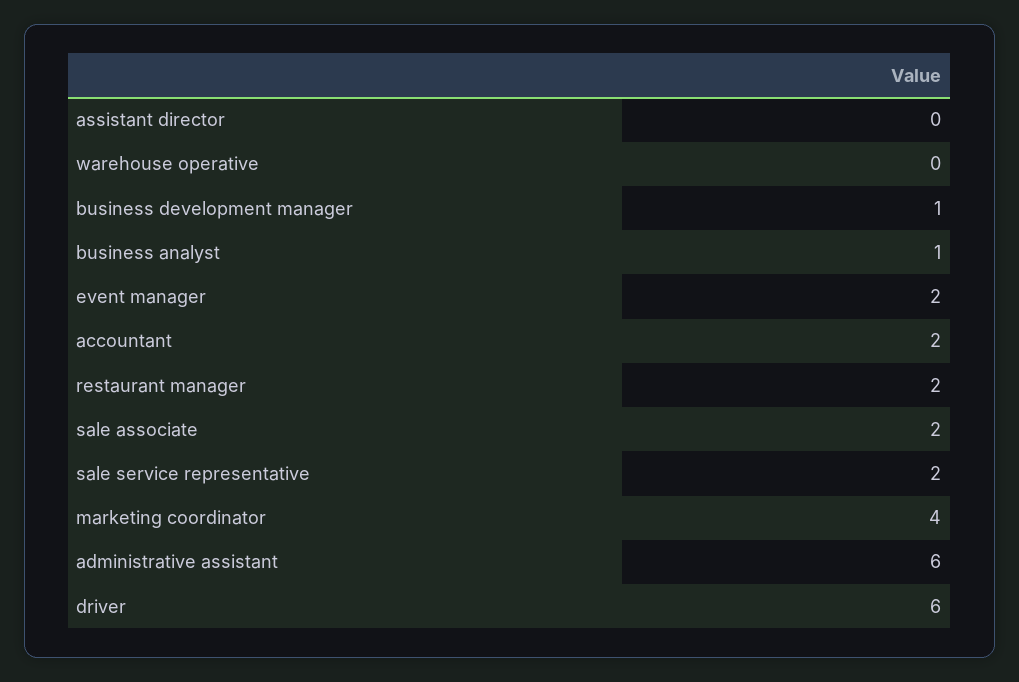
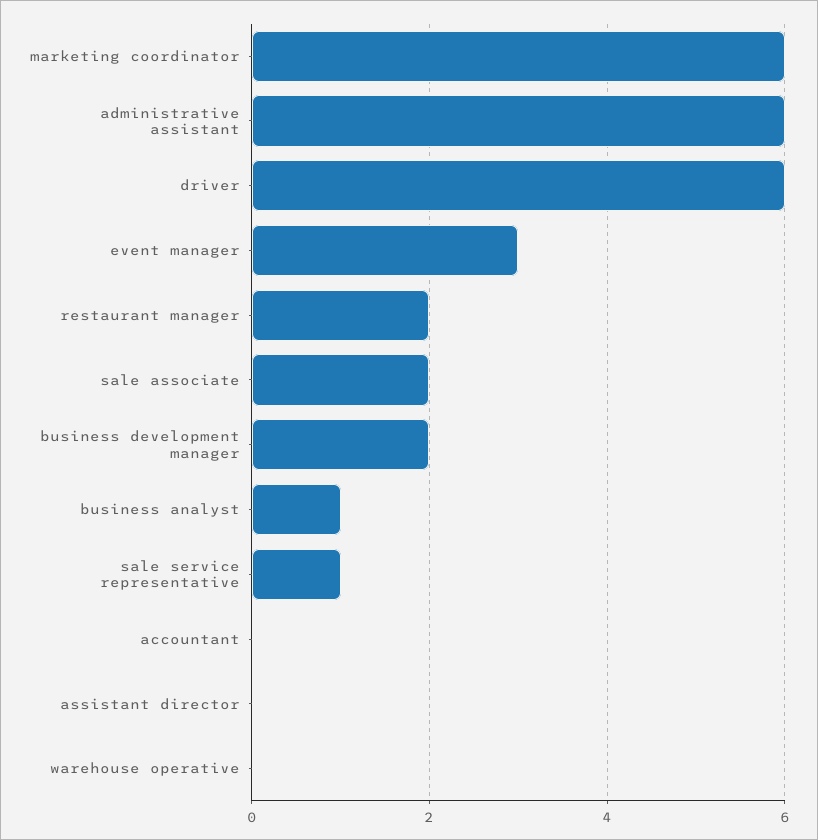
  {
    "assistant director": 0,
    "warehouse operative": 0,
-   "business development manager": 1,
+   "business development manager": 2,
    "business analyst": 1,
-   "event manager": 2,
+   "event manager": 3,
-   "accountant": 2,
+   "accountant": 0,
    "restaurant manager": 2,
    "sale associate": 2,
-   "sale service representative": 2,
+   "sale service representative": 1,
-   "marketing coordinator": 4,
+   "marketing coordinator": 6,
    "administrative assistant": 6,
    "driver": 6
  }

